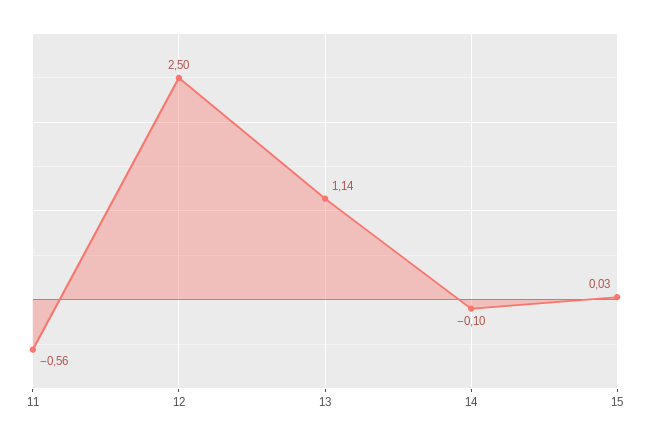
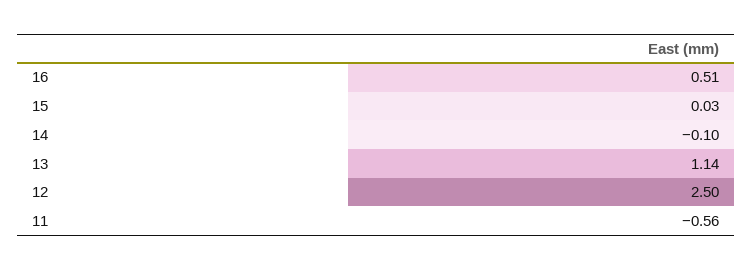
  {
    "11": -0.56,
    "12": 2.5,
    "13": 1.14,
    "14": -0.1,
-   "15": 0.03
+   "15": 0.03,
+   "16": 0.51
  }

